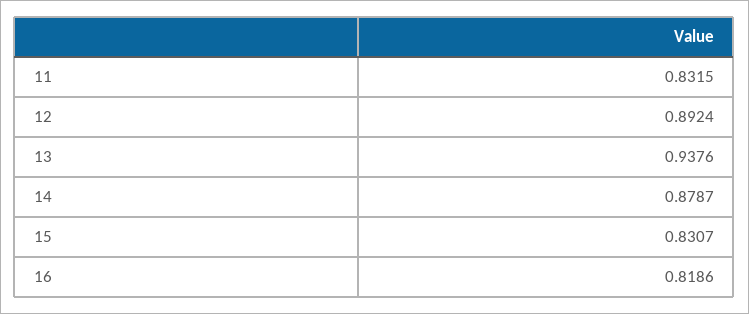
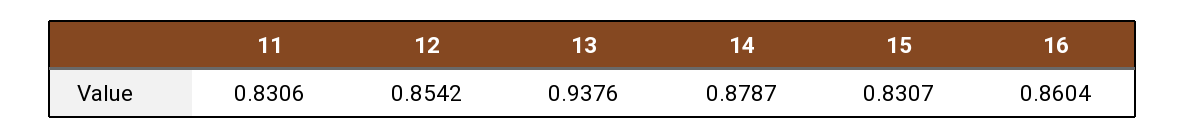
  {
-   "11": 0.8315,
+   "11": 0.8306,
-   "12": 0.8924,
+   "12": 0.8542,
    "13": 0.9376,
    "14": 0.8787,
    "15": 0.8307,
-   "16": 0.8186
+   "16": 0.8604
  }

